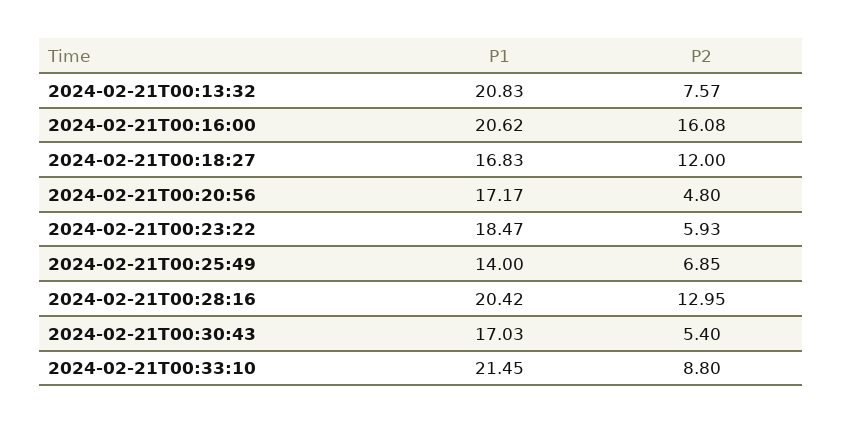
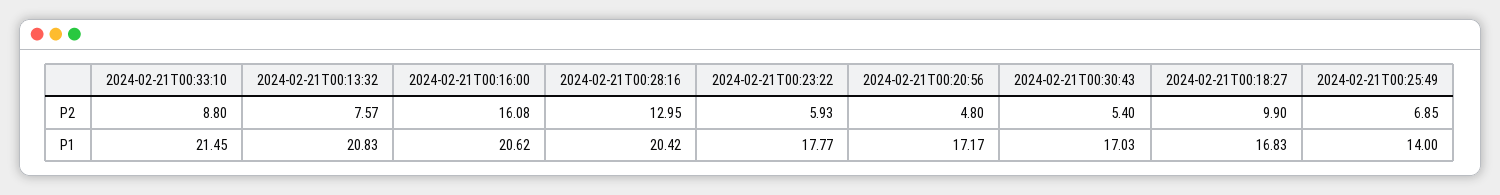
  {
    "P1": {
      "2024-02-21T00:13:32": 20.83,
      "2024-02-21T00:16:00": 20.62,
      "2024-02-21T00:18:27": 16.83,
      "2024-02-21T00:20:56": 17.17,
-     "2024-02-21T00:23:22": 18.47,
+     "2024-02-21T00:23:22": 17.77,
      "2024-02-21T00:25:49": 14,
      "2024-02-21T00:28:16": 20.42,
      "2024-02-21T00:30:43": 17.03,
      "2024-02-21T00:33:10": 21.45
    },
    "P2": {
      "2024-02-21T00:13:32": 7.57,
      "2024-02-21T00:16:00": 16.08,
-     "2024-02-21T00:18:27": 12,
+     "2024-02-21T00:18:27": 9.9,
      "2024-02-21T00:20:56": 4.8,
      "2024-02-21T00:23:22": 5.93,
      "2024-02-21T00:25:49": 6.85,
      "2024-02-21T00:28:16": 12.95,
      "2024-02-21T00:30:43": 5.4,
      "2024-02-21T00:33:10": 8.8
    }
  }

